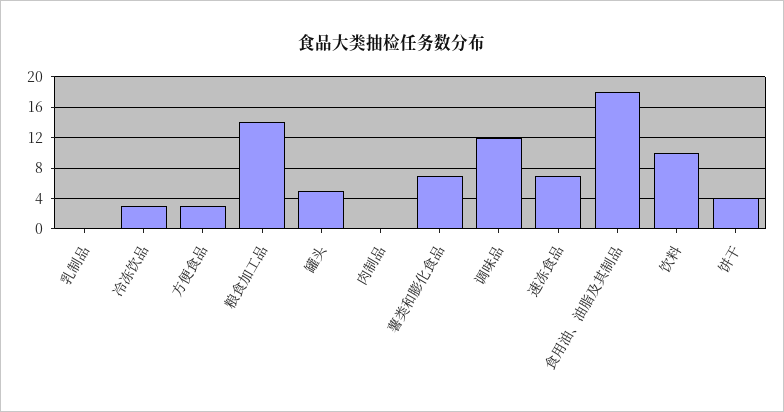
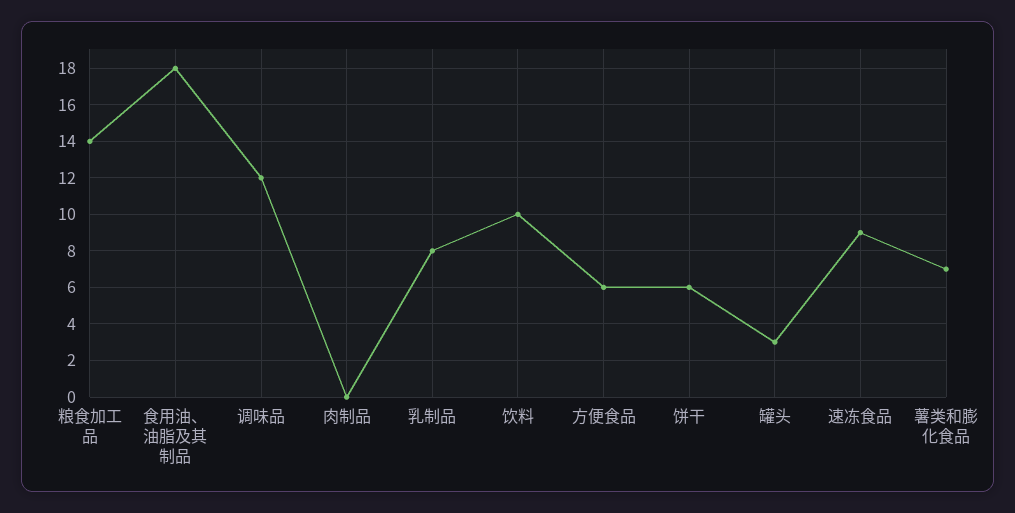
  {
-   "乳制品": 0,
+   "乳制品": 8,
-   "冷冻饮品": 3,
-   "方便食品": 3,
+   "方便食品": 6,
    "粮食加工品": 14,
-   "罐头": 5,
+   "罐头": 3,
    "肉制品": 0,
    "薯类和膨化食品": 7,
    "调味品": 12,
-   "速冻食品": 7,
+   "速冻食品": 9,
    "食用油、油脂及其制品": 18,
    "饮料": 10,
-   "饼干": 4
+   "饼干": 6
  }

